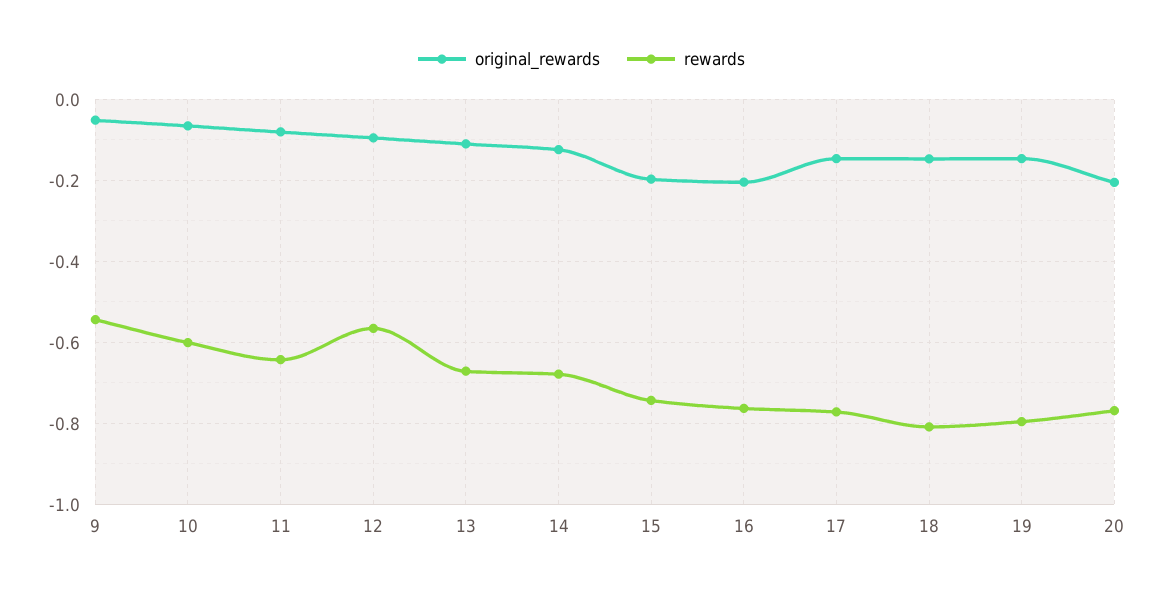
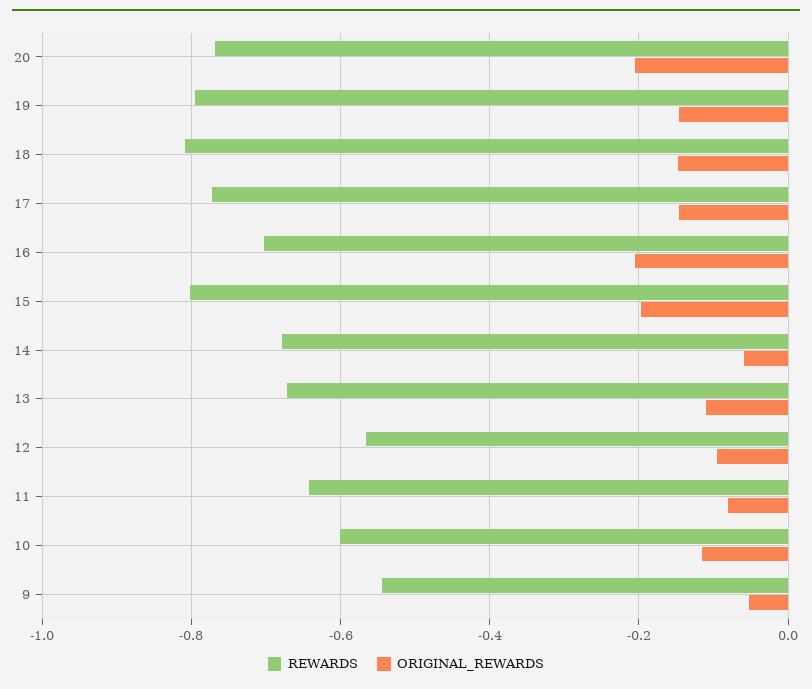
  {
    "original_rewards": {
      "9": -0.06,
-     "10": -0.06,
+     "10": -0.12,
      "11": -0.08,
      "12": -0.1,
      "13": -0.12,
-     "14": -0.12,
+     "14": -0.06,
      "15": -0.2,
      "16": -0.2,
      "17": -0.14,
      "18": -0.14,
      "19": -0.14,
      "20": -0.2
    },
    "rewards": {
      "9": -0.54,
      "10": -0.6,
      "11": -0.64,
      "12": -0.56,
      "13": -0.68,
      "14": -0.68,
-     "15": -0.74,
+     "15": -0.8,
-     "16": -0.76,
+     "16": -0.7,
      "17": -0.78,
      "18": -0.8,
      "19": -0.8,
      "20": -0.76
    }
  }

